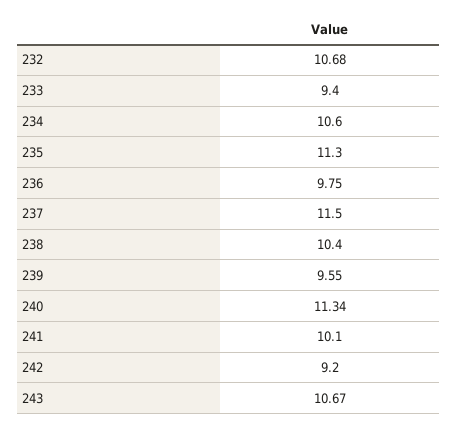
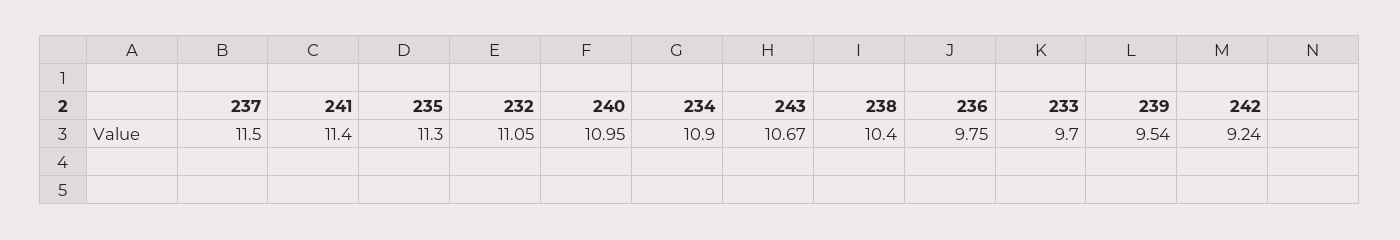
  {
-   "232": 10.68,
+   "232": 11.05,
-   "233": 9.4,
+   "233": 9.7,
-   "234": 10.6,
+   "234": 10.9,
    "235": 11.3,
    "236": 9.75,
    "237": 11.5,
    "238": 10.4,
-   "239": 9.55,
+   "239": 9.54,
-   "240": 11.34,
+   "240": 10.95,
-   "241": 10.1,
+   "241": 11.4,
-   "242": 9.2,
+   "242": 9.24,
    "243": 10.67
  }

